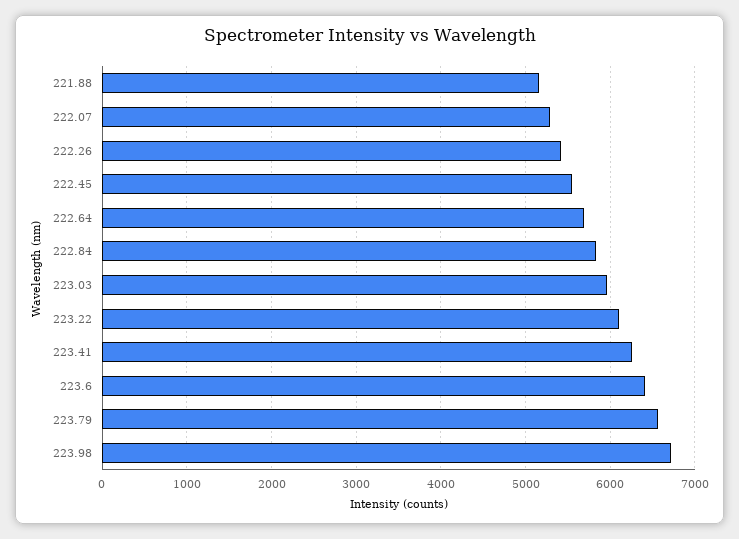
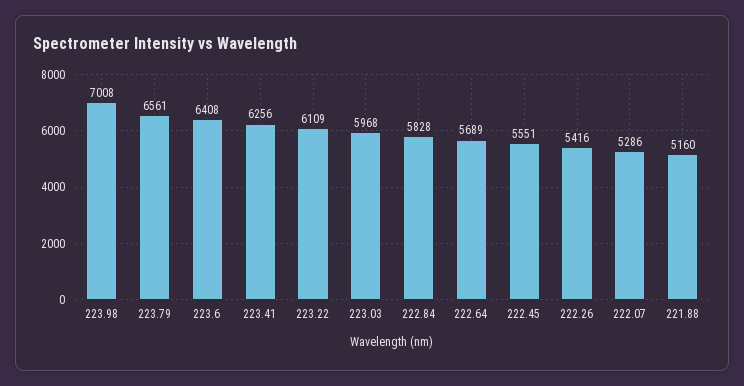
  {
    "221.88": 5160,
    "222.07": 5286,
    "222.26": 5416,
    "222.45": 5551,
    "222.64": 5689,
    "222.84": 5828,
    "223.03": 5968,
    "223.22": 6109,
    "223.41": 6256,
    "223.6": 6408,
    "223.79": 6561,
-   "223.98": 6700
+   "223.98": 7008
  }

